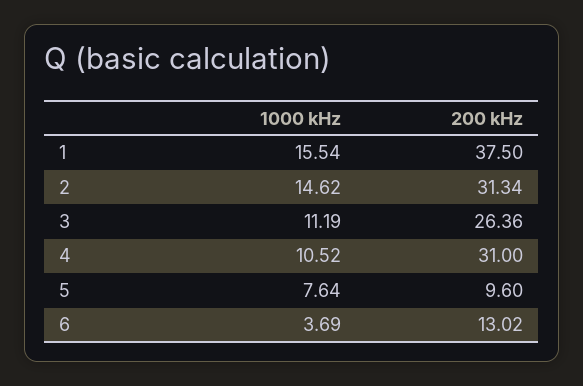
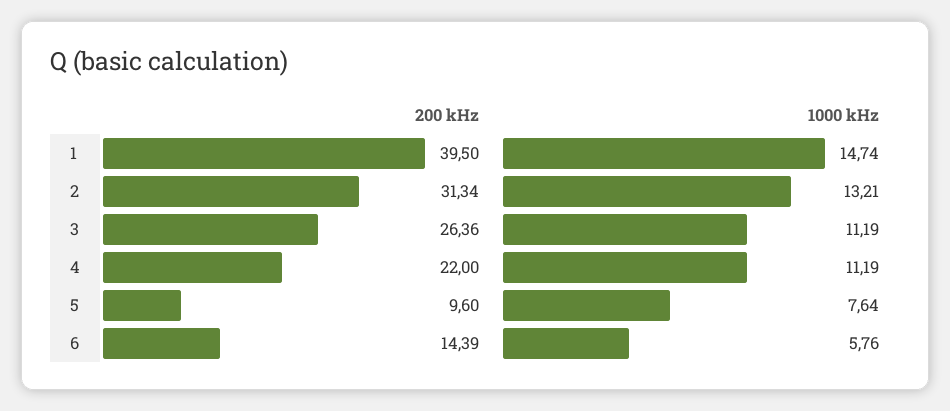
  {
    "1000 kHz": {
-     "1": 15.54,
+     "1": 14.74,
-     "2": 14.62,
+     "2": 13.21,
      "3": 11.19,
-     "4": 10.52,
+     "4": 11.19,
      "5": 7.64,
-     "6": 3.69
+     "6": 5.76
    },
    "200 kHz": {
-     "1": 37.5,
+     "1": 39.5,
      "2": 31.34,
      "3": 26.36,
-     "4": 31,
+     "4": 22,
      "5": 9.6,
-     "6": 13.02
+     "6": 14.39
    }
  }

